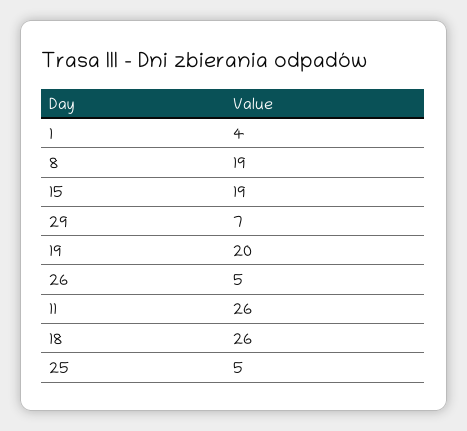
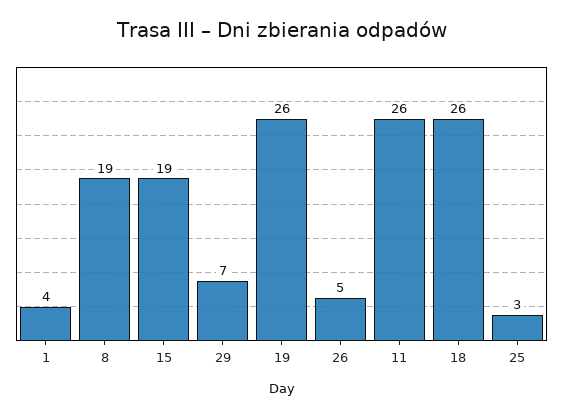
  {
    "1": 4,
    "8": 19,
    "15": 19,
    "29": 7,
-   "19": 20,
+   "19": 26,
    "26": 5,
    "11": 26,
    "18": 26,
-   "25": 5
+   "25": 3
  }

